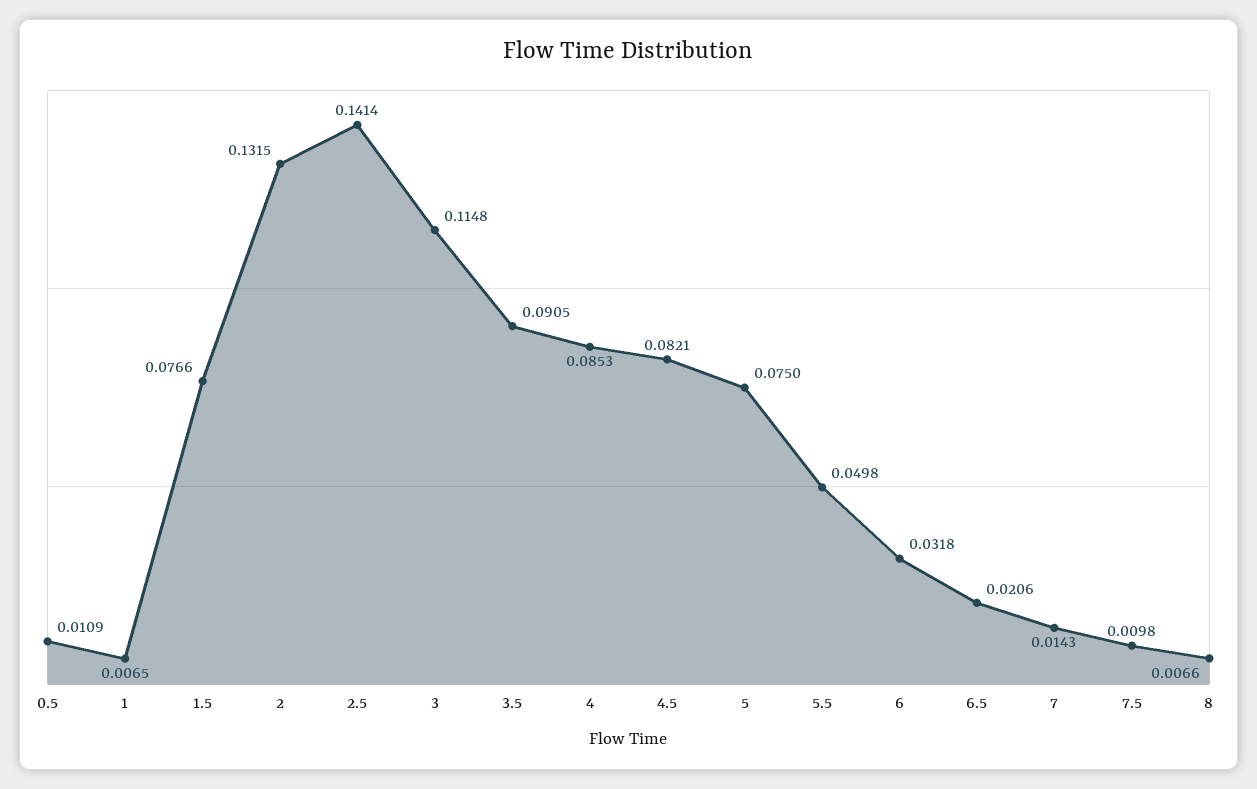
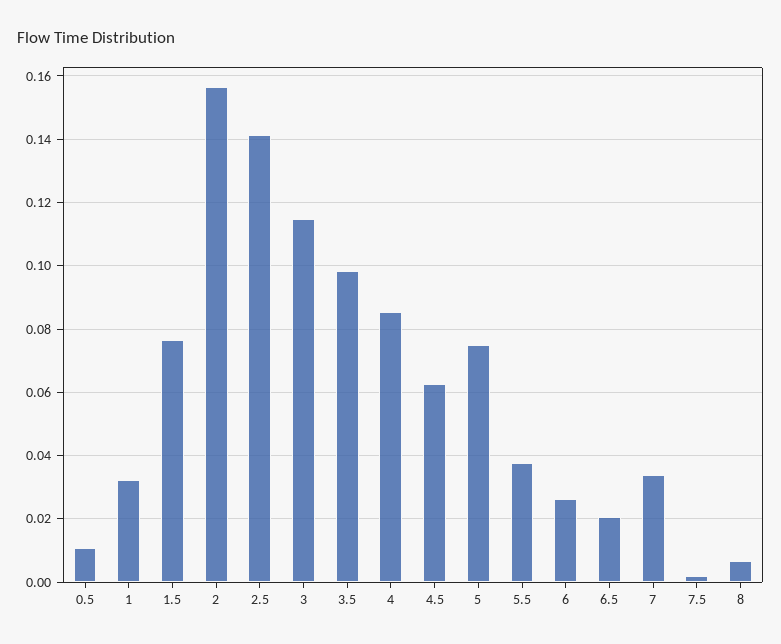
  {
    "0.5": 0.0109,
-   "1": 0.0065,
+   "1": 0.032,
    "1.5": 0.0766,
-   "2": 0.1315,
+   "2": 0.156,
    "2.5": 0.1414,
    "3": 0.1148,
-   "3.5": 0.0905,
+   "3.5": 0.098,
    "4": 0.0853,
-   "4.5": 0.0821,
+   "4.5": 0.062,
    "5": 0.075,
-   "5.5": 0.0498,
+   "5.5": 0.038,
-   "6": 0.0318,
+   "6": 0.026,
    "6.5": 0.0206,
-   "7": 0.0143,
+   "7": 0.034,
-   "7.5": 0.0098,
+   "7.5": 0.002,
    "8": 0.0066
  }

